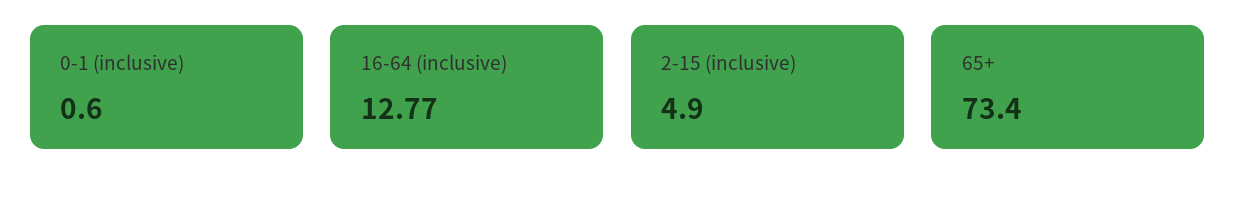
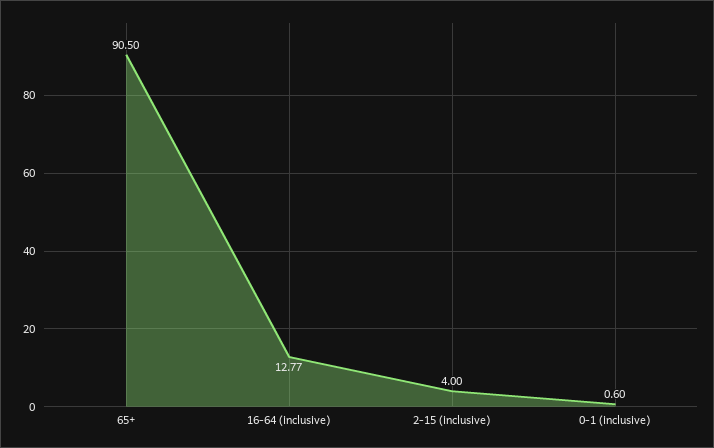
  {
    "0-1 (inclusive)": 0.6,
    "16-64 (inclusive)": 12.77,
-   "2-15 (inclusive)": 4.9,
+   "2-15 (inclusive)": 4,
-   "65+": 73.4
+   "65+": 90.5
  }

